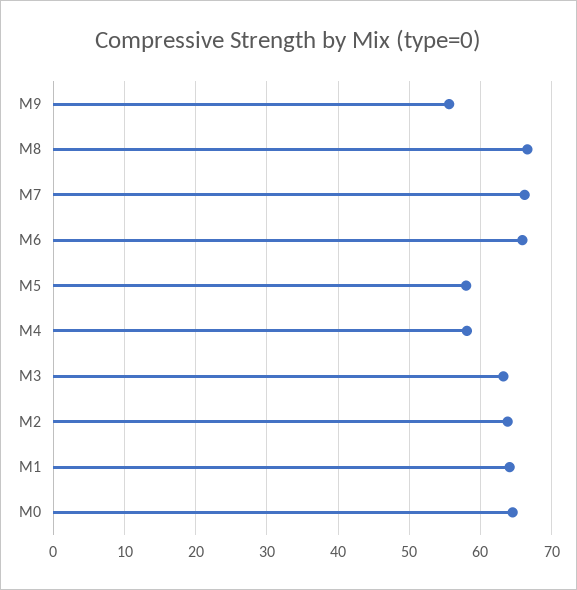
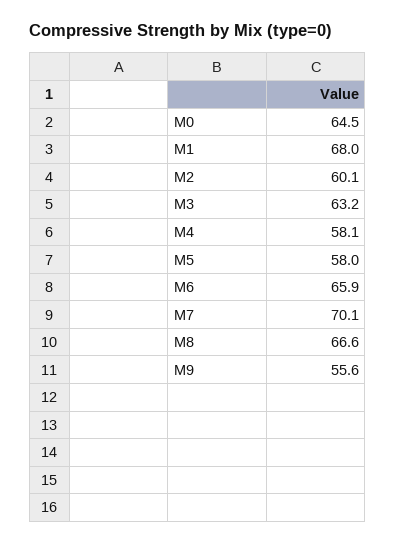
  {
    "M9": 55.6,
    "M8": 66.6,
-   "M7": 66,
+   "M7": 70.1,
    "M6": 65.9,
    "M5": 58,
    "M4": 58.1,
    "M3": 63.2,
-   "M2": 64,
+   "M2": 60.1,
-   "M1": 64,
+   "M1": 68,
    "M0": 64.5
  }

